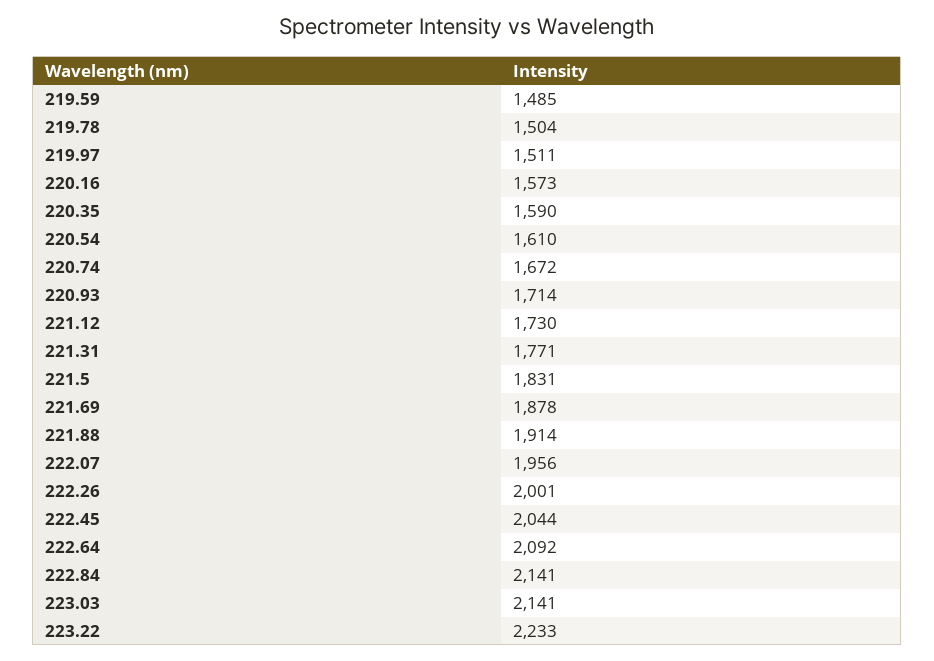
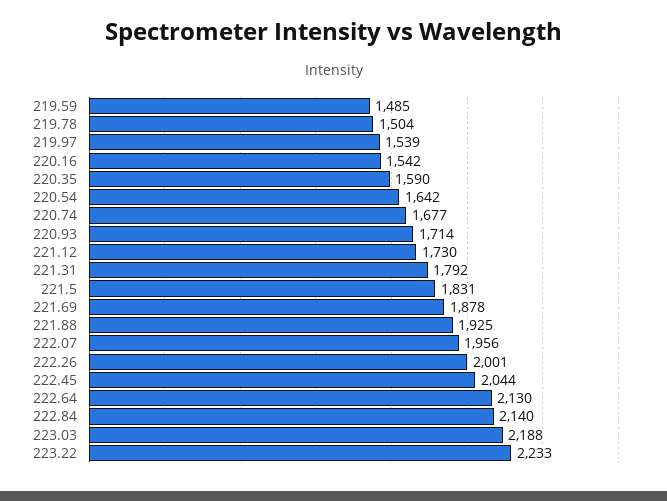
  {
    "219.59": 1485,
    "219.78": 1504,
-   "219.97": 1511,
+   "219.97": 1539,
-   "220.16": 1573,
+   "220.16": 1542,
    "220.35": 1590,
-   "220.54": 1610,
+   "220.54": 1642,
-   "220.74": 1672,
+   "220.74": 1677,
    "220.93": 1714,
    "221.12": 1730,
-   "221.31": 1771,
+   "221.31": 1792,
    "221.5": 1831,
    "221.69": 1878,
-   "221.88": 1914,
+   "221.88": 1925,
    "222.07": 1956,
    "222.26": 2001,
    "222.45": 2044,
-   "222.64": 2092,
+   "222.64": 2130,
-   "222.84": 2141,
+   "222.84": 2140,
-   "223.03": 2141,
+   "223.03": 2188,
    "223.22": 2233
  }

